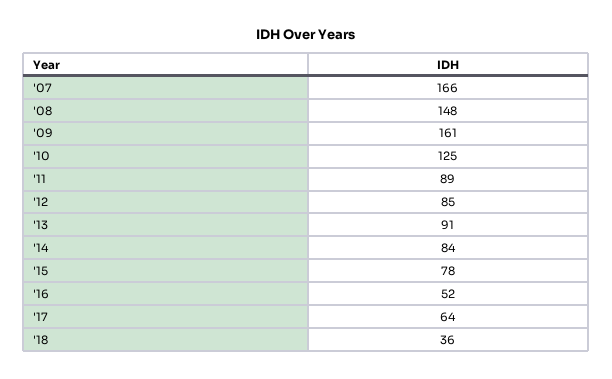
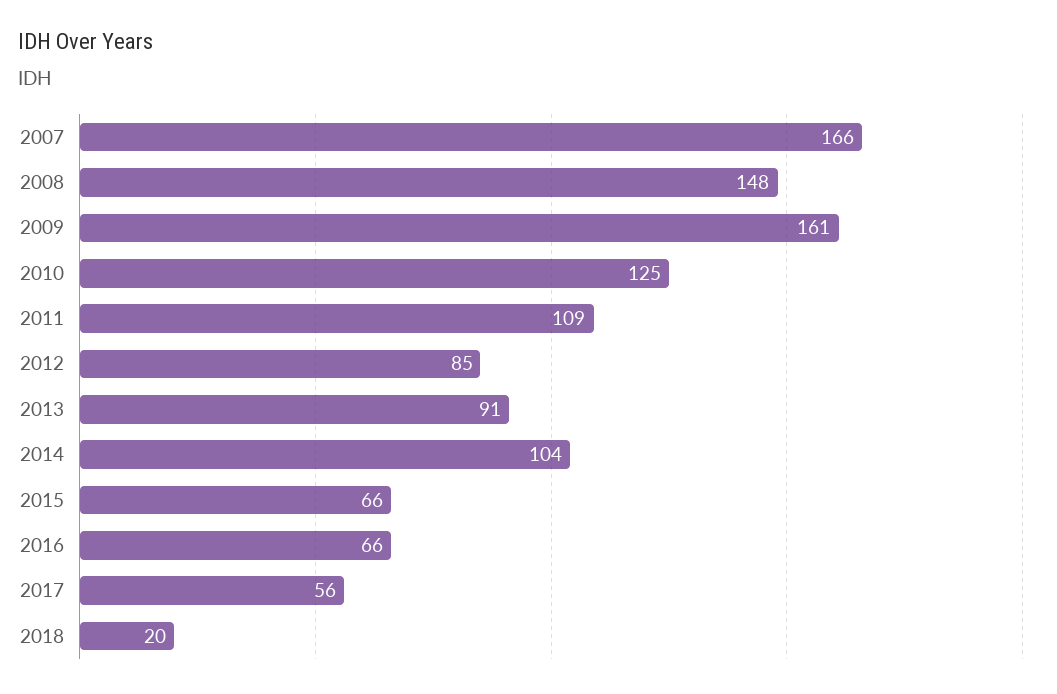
  {
    "'07": 166,
    "'08": 148,
    "'09": 161,
    "'10": 125,
-   "'11": 89,
+   "'11": 109,
    "'12": 85,
    "'13": 91,
-   "'14": 84,
+   "'14": 104,
-   "'15": 78,
+   "'15": 66,
-   "'16": 52,
+   "'16": 66,
-   "'17": 64,
+   "'17": 56,
-   "'18": 36
+   "'18": 20
  }

